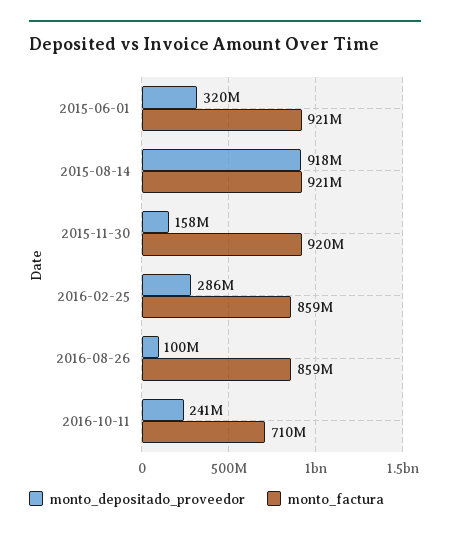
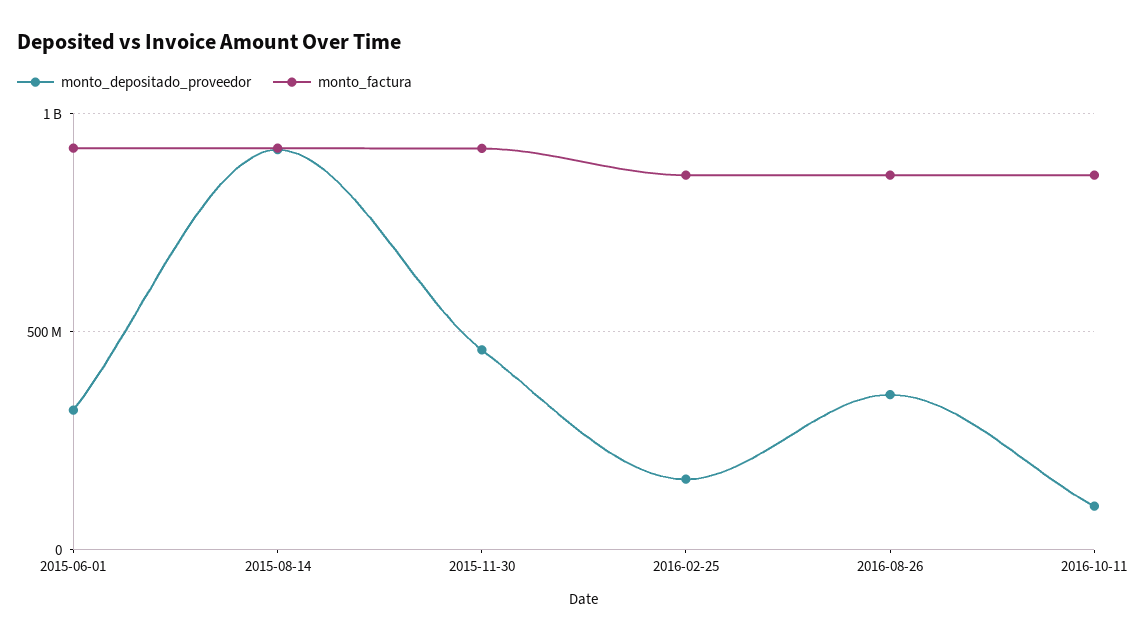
  {
    "monto_depositado_proveedor": {
      "2015-06-01": 320000000,
      "2015-08-14": 918000000,
-     "2015-11-30": 158000000,
+     "2015-11-30": 450000000,
-     "2016-02-25": 286000000,
+     "2016-02-25": 150000000,
-     "2016-08-26": 100000000,
+     "2016-08-26": 350000000,
-     "2016-10-11": 241000000
+     "2016-10-11": 100000000
    },
    "monto_factura": {
      "2015-06-01": 921000000,
      "2015-08-14": 921000000,
      "2015-11-30": 920000000,
      "2016-02-25": 859000000,
      "2016-08-26": 859000000,
-     "2016-10-11": 710000000
+     "2016-10-11": 850000000
    }
  }

